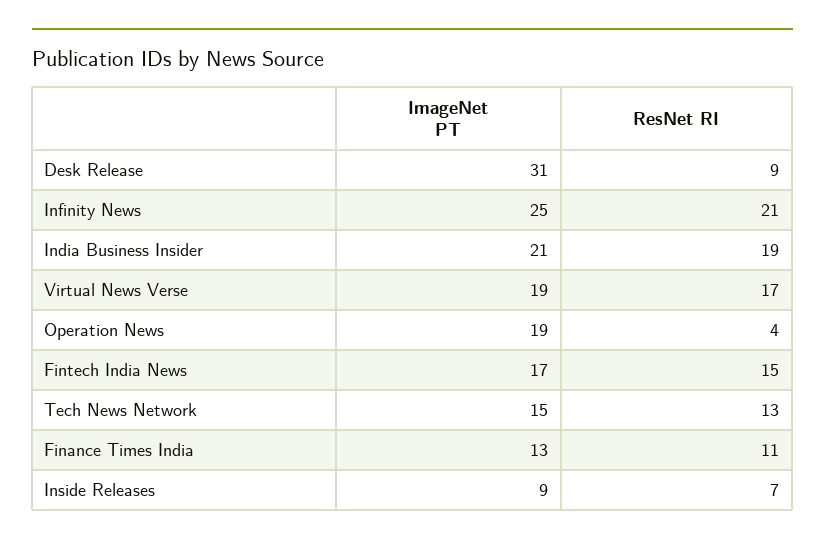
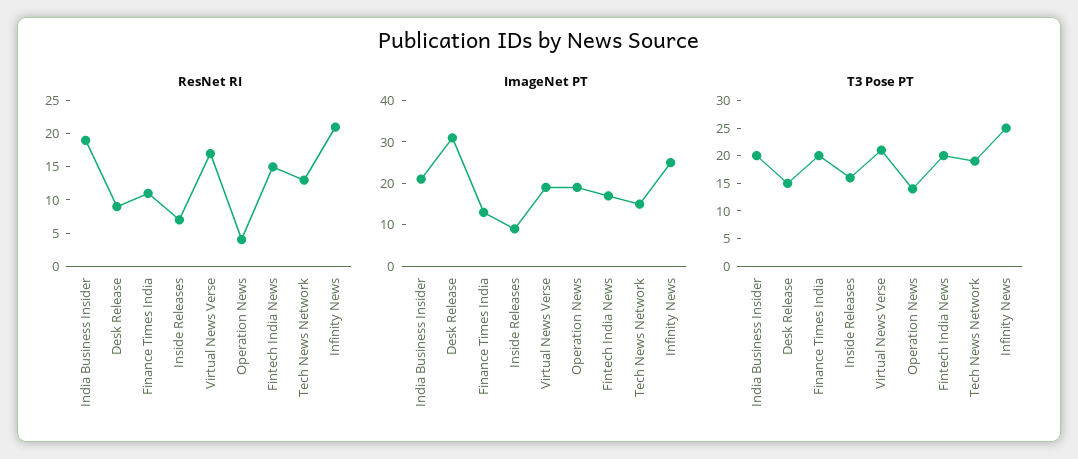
  {
    "ImageNet PT": {
      "Desk Release": 31,
      "Infinity News": 25,
      "India Business Insider": 21,
      "Virtual News Verse": 19,
      "Operation News": 19,
      "Fintech India News": 17,
      "Tech News Network": 15,
      "Finance Times India": 13,
      "Inside Releases": 9
    },
    "ResNet RI": {
      "Desk Release": 9,
      "Infinity News": 21,
      "India Business Insider": 19,
      "Virtual News Verse": 17,
      "Operation News": 4,
      "Fintech India News": 15,
      "Tech News Network": 13,
      "Finance Times India": 11,
      "Inside Releases": 7
-   }
+   },
+   "T3 Pose PT": {
+     "India Business Insider": 20,
+     "Desk Release": 15,
+     "Finance Times India": 20,
+     "Inside Releases": 15,
+     "Virtual News Verse": 20,
+     "Operation News": 15,
+     "Fintech India News": 20,
+     "Tech News Network": 20,
+     "Infinity News": 25
+   }
  }

